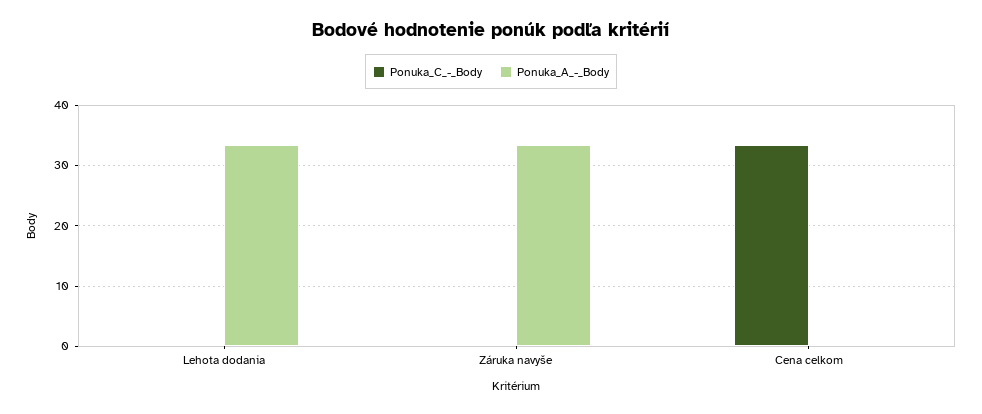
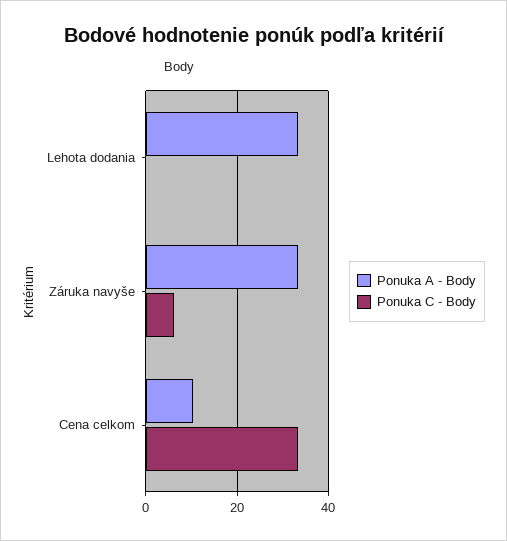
  {
    "Ponuka_C_-_Body": {
      "Lehota dodania": 0,
-     "Záruka navyše": 0,
+     "Záruka navyše": 6,
      "Cena celkom": 33
    },
    "Ponuka_A_-_Body": {
      "Lehota dodania": 33,
      "Záruka navyše": 33,
-     "Cena celkom": 0
+     "Cena celkom": 10
    }
  }

